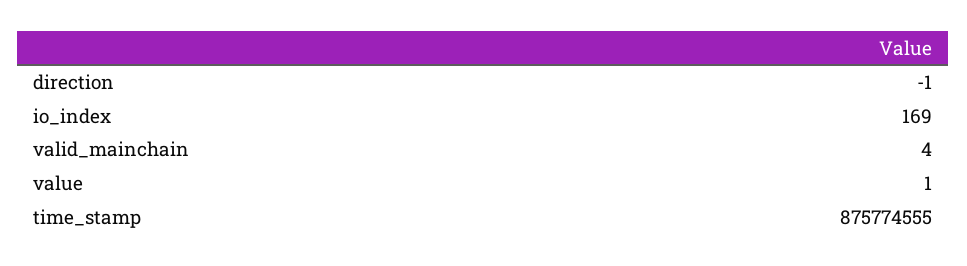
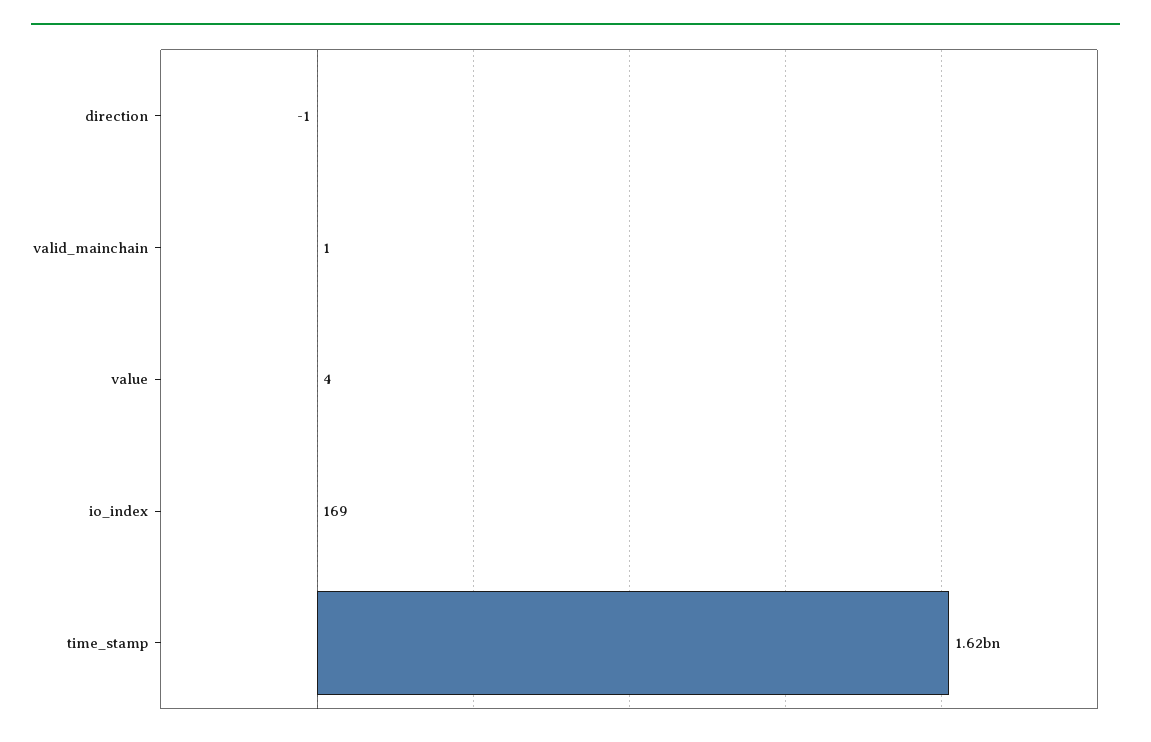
  {
    "direction": -1,
    "io_index": 169,
-   "valid_mainchain": 4,
+   "valid_mainchain": 1,
-   "value": 1,
+   "value": 4,
-   "time_stamp": 875774555
+   "time_stamp": 1620000000
  }

